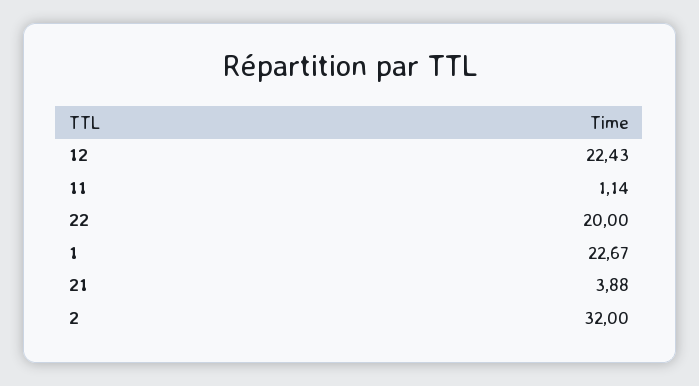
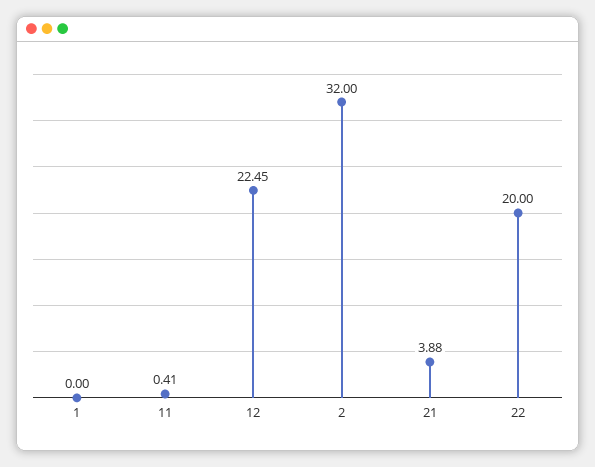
  {
-   "12": 22.43,
+   "12": 22.45,
-   "11": 1.14,
+   "11": 0.41,
    "22": 20,
-   "1": 22.67,
+   "1": 0,
    "21": 3.88,
    "2": 32
  }

